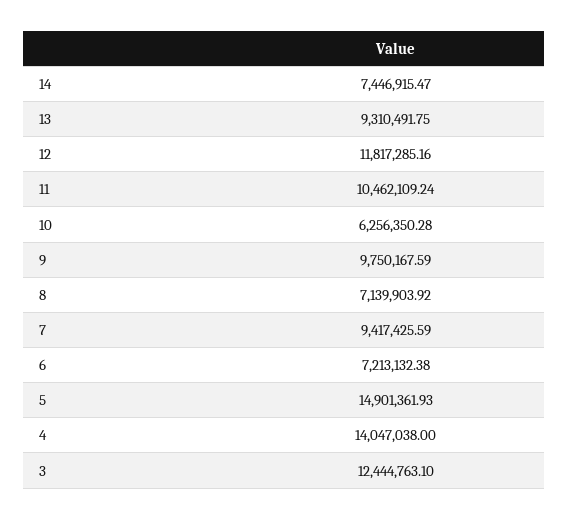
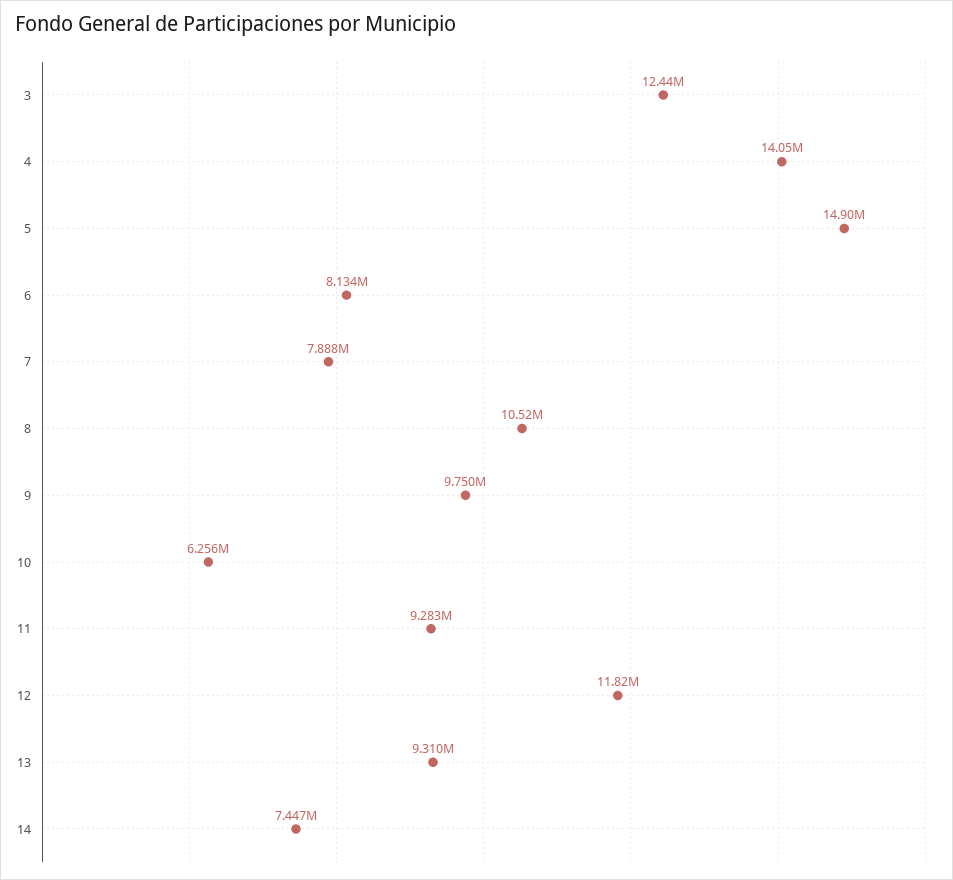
  {
    "14": 7446915.47,
    "13": 9310491.75,
    "12": 11817285.16,
-   "11": 10462109.24,
+   "11": 9283000,
    "10": 6256350.28,
    "9": 9750167.59,
-   "8": 7139903.92,
+   "8": 10520000,
-   "7": 9417425.59,
+   "7": 7888000,
-   "6": 7213132.38,
+   "6": 8134000,
    "5": 14901361.93,
    "4": 14047038,
    "3": 12444763.1
  }

